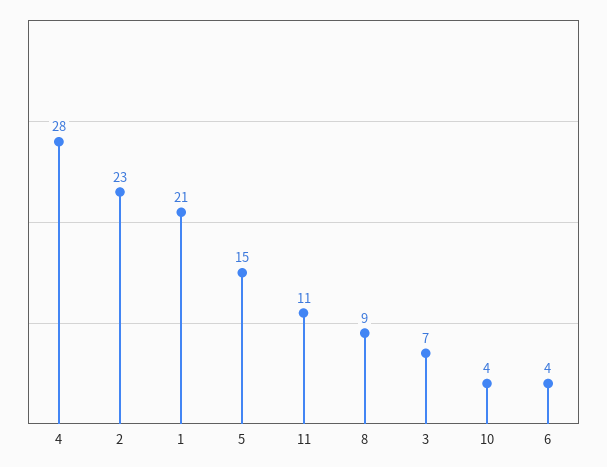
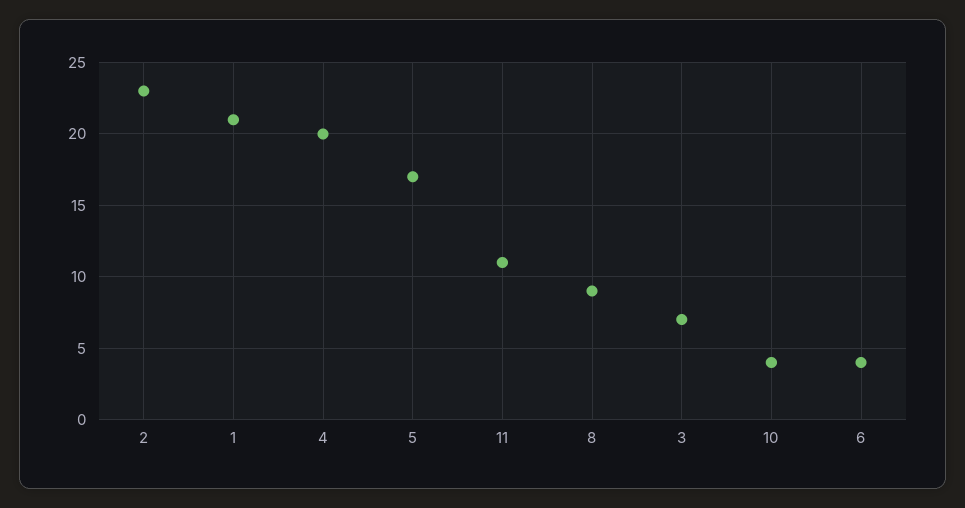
  {
-   "4": 28,
+   "4": 20,
    "2": 23,
    "1": 21,
-   "5": 15,
+   "5": 17,
    "11": 11,
    "8": 9,
    "3": 7,
    "10": 4,
    "6": 4
  }

